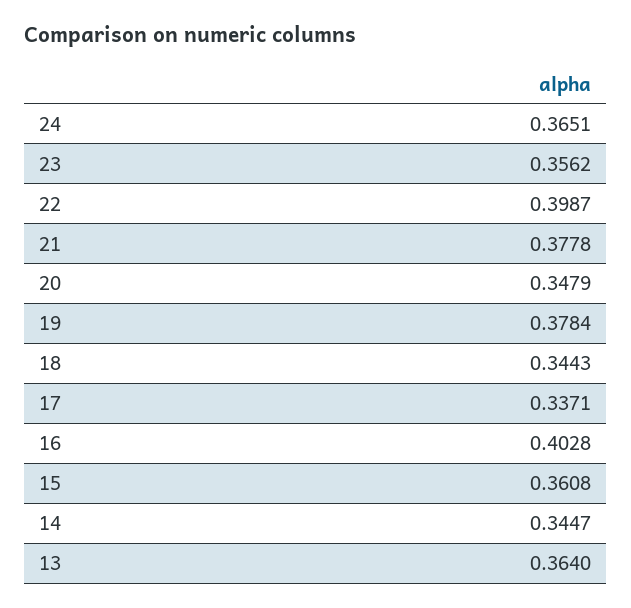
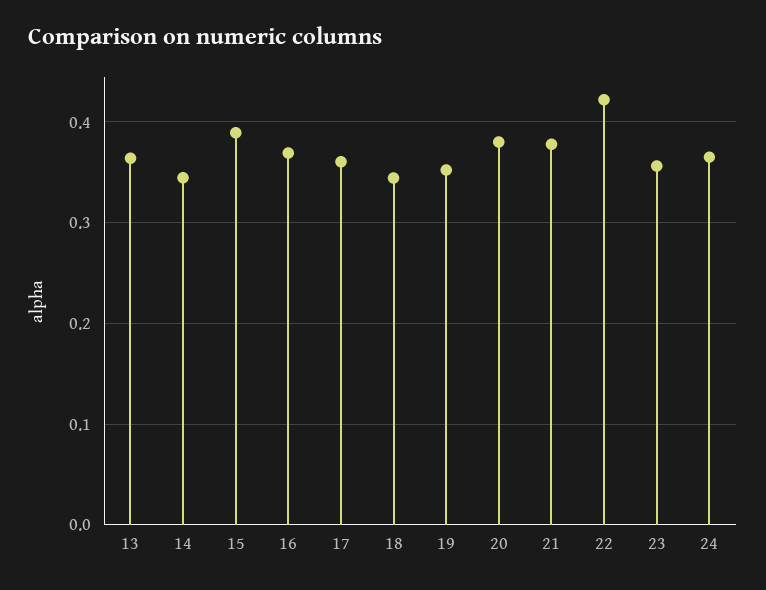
  {
    "24": 0.3651,
    "23": 0.3562,
-   "22": 0.3987,
+   "22": 0.42,
    "21": 0.3778,
-   "20": 0.3479,
+   "20": 0.38,
-   "19": 0.3784,
+   "19": 0.35,
    "18": 0.3443,
-   "17": 0.3371,
+   "17": 0.36,
-   "16": 0.4028,
+   "16": 0.37,
-   "15": 0.3608,
+   "15": 0.39,
    "14": 0.3447,
    "13": 0.364
  }

